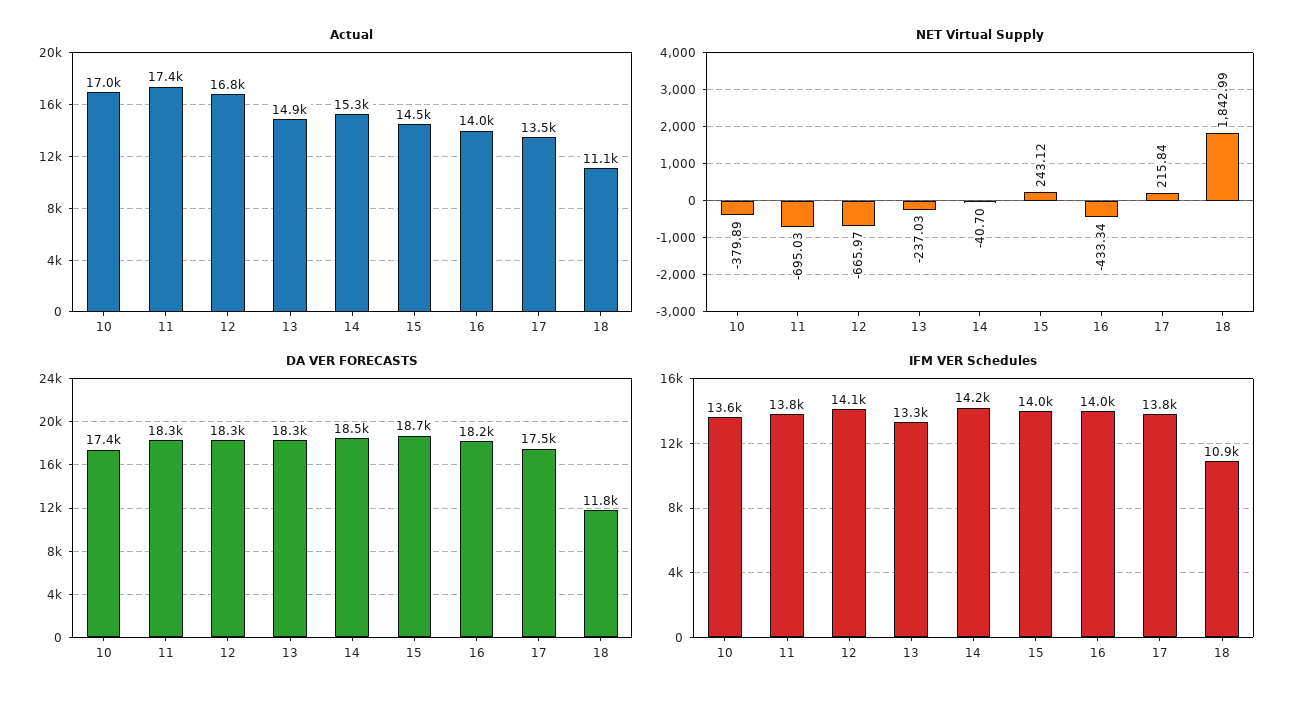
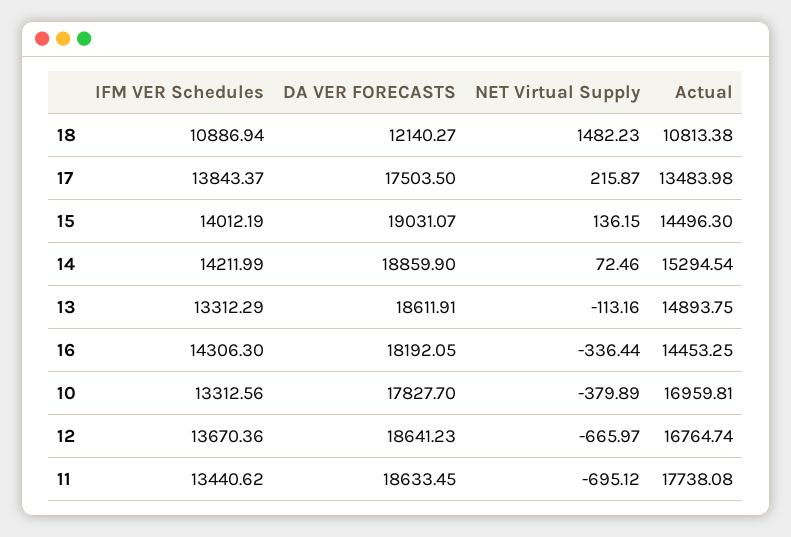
  {
    "Actual": {
      "10": 16959.81,
-     "11": 17400,
+     "11": 17738.08,
      "12": 16764.74,
      "13": 14893.75,
      "14": 15294.54,
      "15": 14496.3,
-     "16": 14000,
+     "16": 14453.25,
      "17": 13483.98,
-     "18": 11100
+     "18": 10813.38
    },
    "NET Virtual Supply": {
      "10": -379.89,
-     "11": -695.03,
+     "11": -695.12,
      "12": -665.97,
-     "13": -237.03,
+     "13": -113.16,
-     "14": -40.7,
+     "14": 72.46,
-     "15": 243.12,
+     "15": 136.15,
-     "16": -433.34,
+     "16": -336.44,
-     "17": 215.84,
+     "17": 215.87,
-     "18": 1842.99
+     "18": 1482.23
    },
    "DA VER FORECASTS": {
-     "10": 17400,
+     "10": 17827.7,
-     "11": 18300,
+     "11": 18633.45,
-     "12": 18300,
+     "12": 18641.23,
-     "13": 18300,
+     "13": 18611.91,
-     "14": 18500,
+     "14": 18859.9,
-     "15": 18700,
+     "15": 19031.07,
      "16": 18192.05,
      "17": 17503.5,
-     "18": 11800
+     "18": 12140.27
    },
    "IFM VER Schedules": {
-     "10": 13600,
+     "10": 13312.56,
-     "11": 13800,
+     "11": 13440.62,
-     "12": 14100,
+     "12": 13670.36,
      "13": 13312.29,
      "14": 14211.99,
      "15": 14012.19,
-     "16": 14000,
+     "16": 14306.3,
      "17": 13843.37,
      "18": 10886.94
    }
  }

